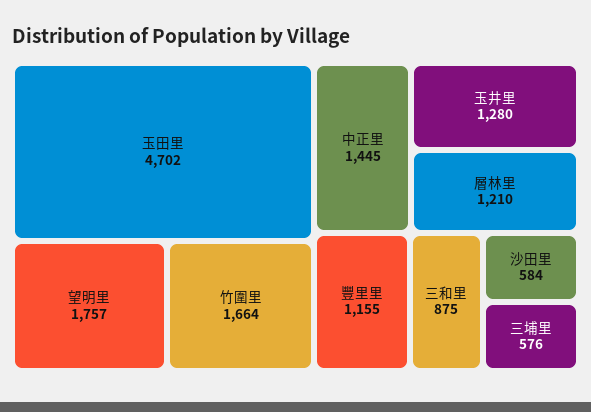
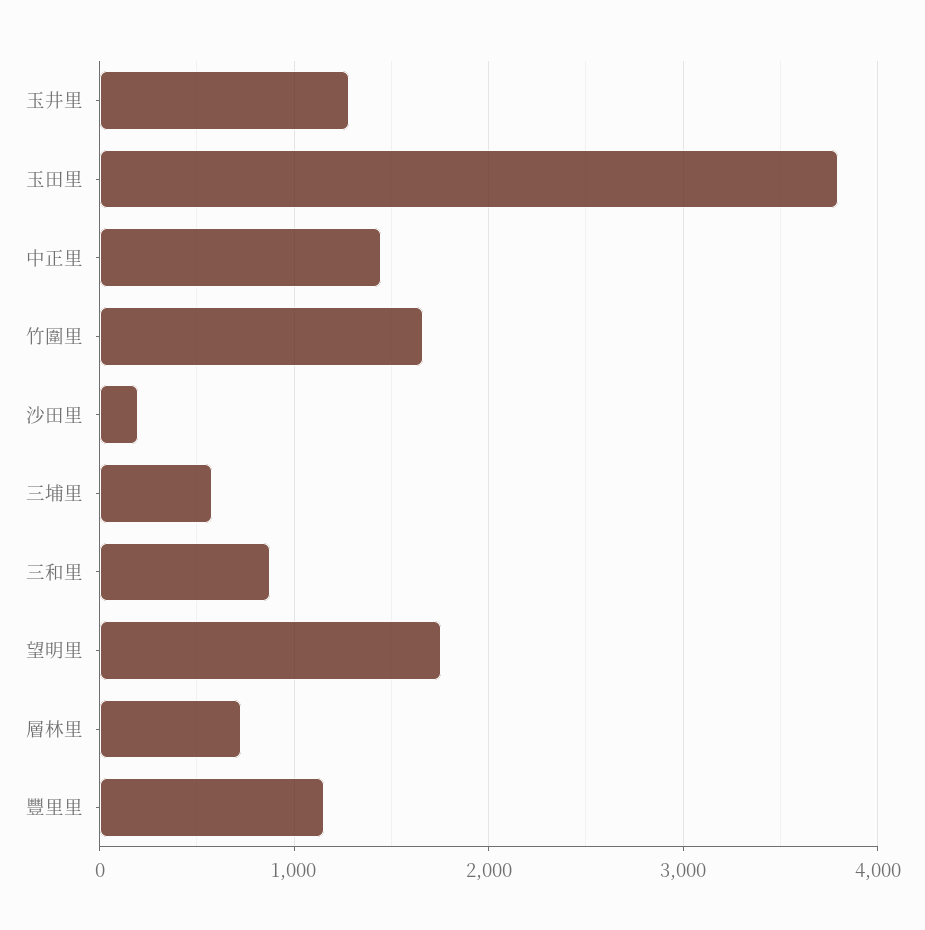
  {
-   "玉田里": 4702,
+   "玉田里": 3800,
    "望明里": 1757,
    "竹圍里": 1664,
    "中正里": 1445,
    "玉井里": 1280,
-   "層林里": 1210,
+   "層林里": 700,
    "豐里里": 1155,
    "三和里": 875,
-   "沙田里": 584,
+   "沙田里": 200,
    "三埔里": 576
  }

